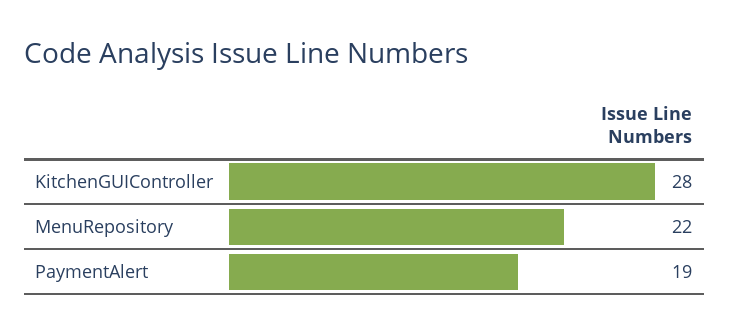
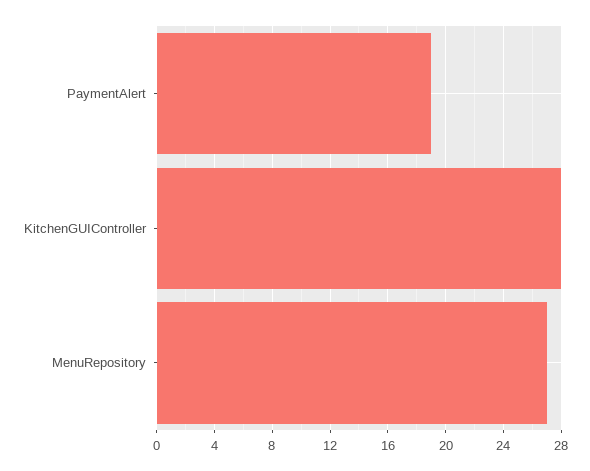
  {
    "KitchenGUIController": 28,
-   "MenuRepository": 22,
+   "MenuRepository": 27,
    "PaymentAlert": 19
  }

